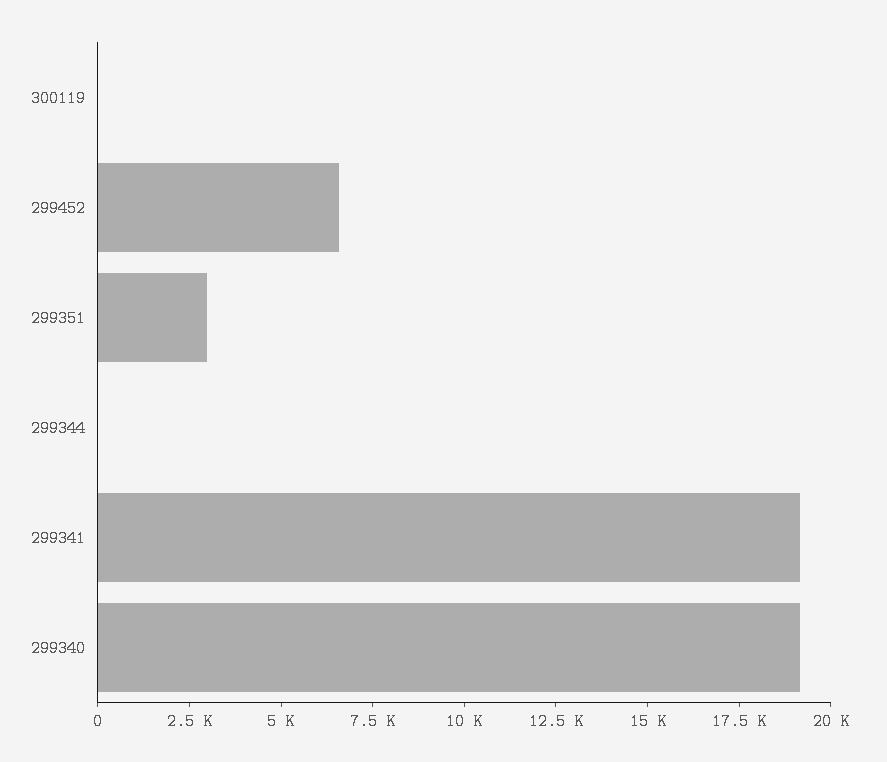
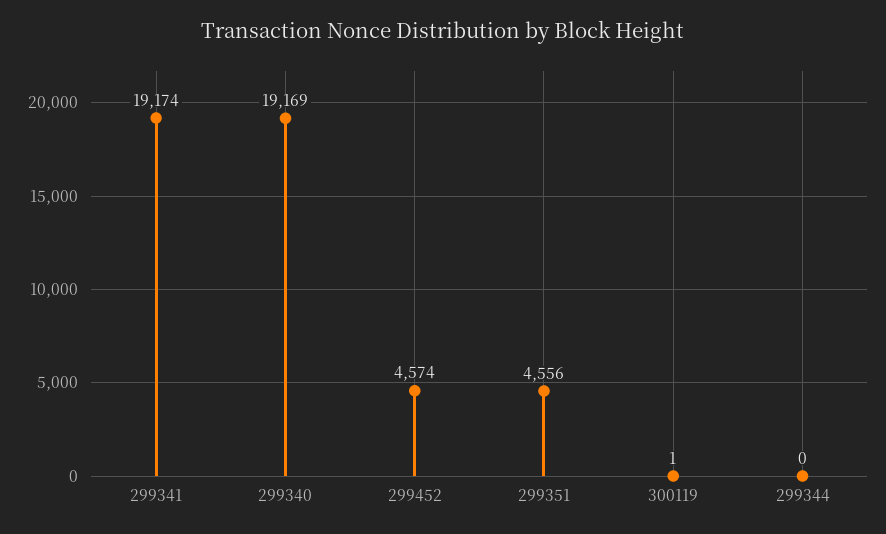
  {
    "300119": 1,
-   "299452": 6500,
+   "299452": 4574,
-   "299351": 3000,
+   "299351": 4556,
    "299344": 0,
    "299341": 19174,
    "299340": 19169
  }

